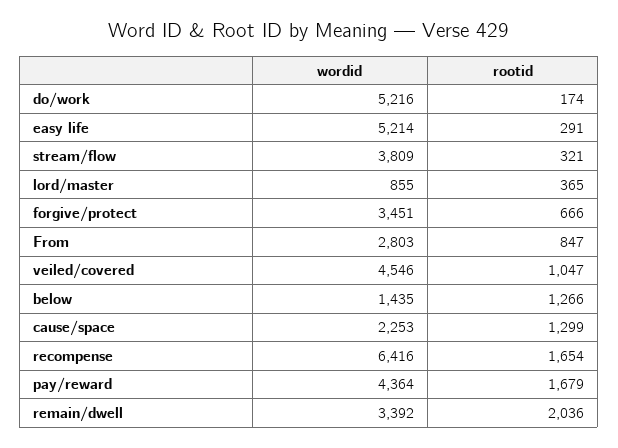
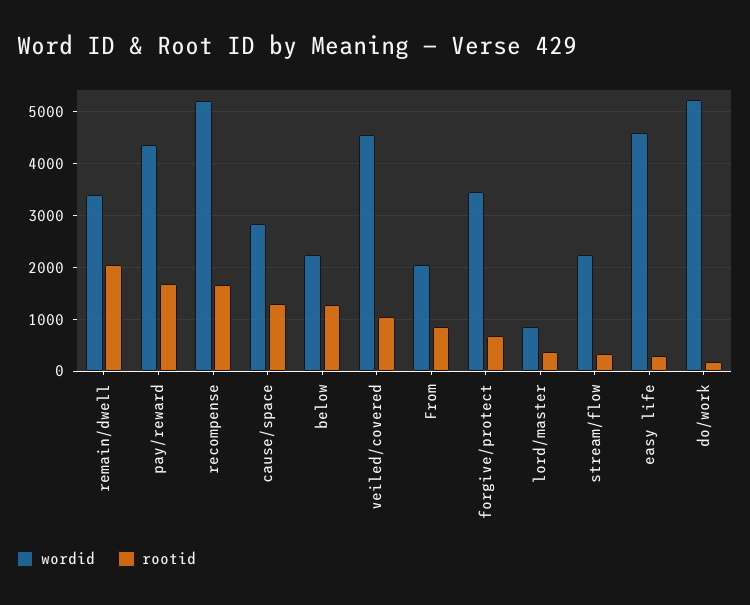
  {
    "wordid": {
      "do/work": 5216,
-     "easy life": 5214,
+     "easy life": 4600,
-     "stream/flow": 3809,
+     "stream/flow": 2200,
      "lord/master": 855,
      "forgive/protect": 3451,
-     "From": 2803,
+     "From": 2000,
      "veiled/covered": 4546,
-     "below": 1435,
+     "below": 2200,
-     "cause/space": 2253,
+     "cause/space": 2800,
-     "recompense": 6416,
+     "recompense": 5200,
      "pay/reward": 4364,
      "remain/dwell": 3392
    },
    "rootid": {
      "do/work": 174,
      "easy life": 291,
      "stream/flow": 321,
      "lord/master": 365,
      "forgive/protect": 666,
      "From": 847,
      "veiled/covered": 1047,
      "below": 1266,
      "cause/space": 1299,
      "recompense": 1654,
      "pay/reward": 1679,
      "remain/dwell": 2036
    }
  }

